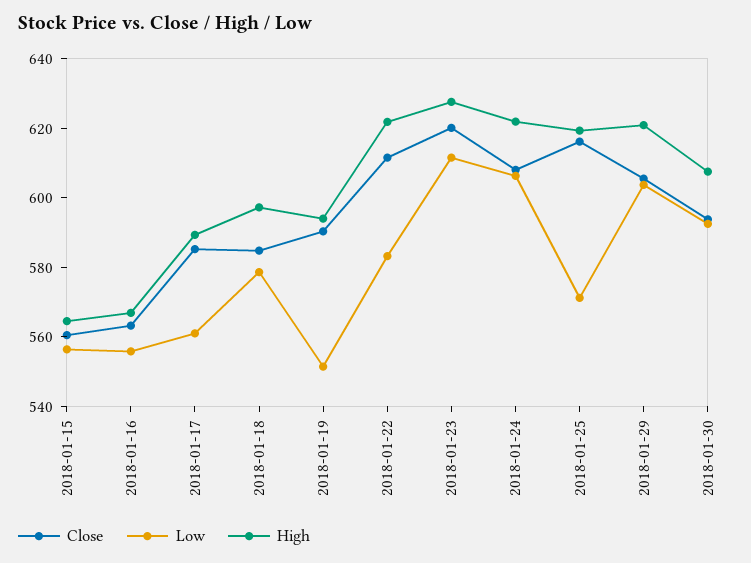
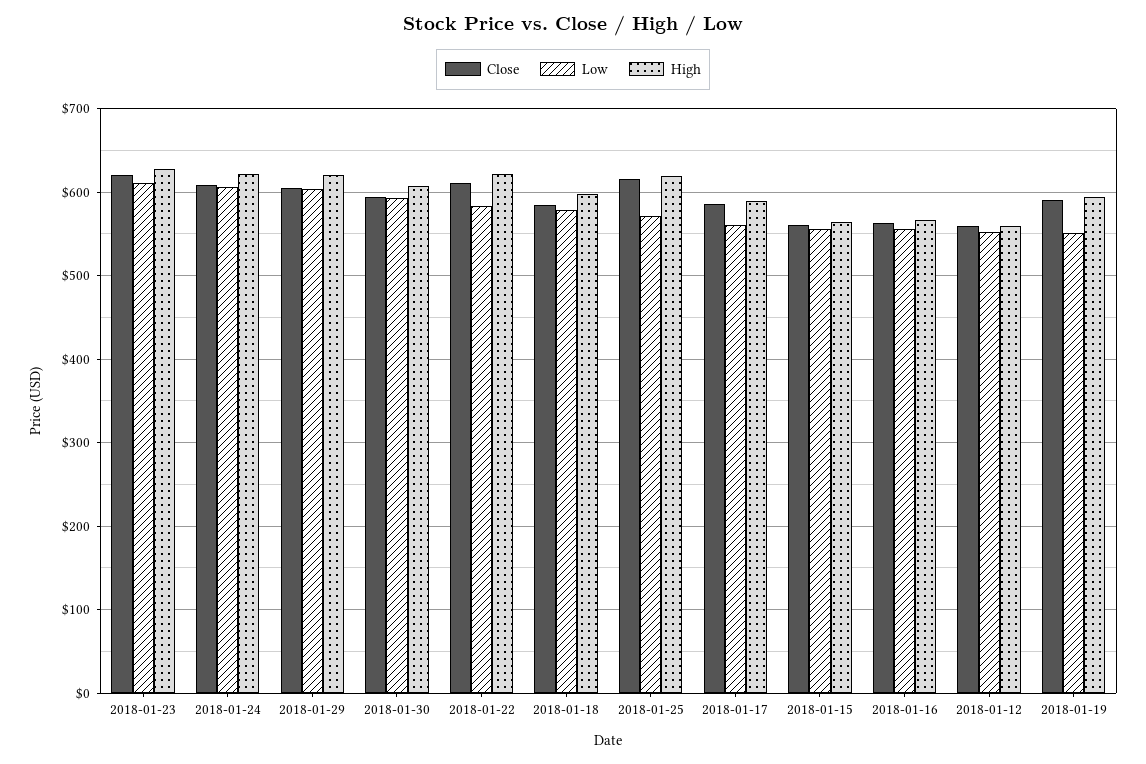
  {
    "Close": {
      "2018-01-15": 560,
      "2018-01-16": 565,
      "2018-01-17": 585,
      "2018-01-18": 585,
      "2018-01-19": 590,
      "2018-01-22": 610,
      "2018-01-23": 620,
      "2018-01-24": 610,
      "2018-01-25": 615,
      "2018-01-29": 605,
-     "2018-01-30": 595
+     "2018-01-30": 595,
+     "2018-01-12": 560
    },
    "Low": {
      "2018-01-15": 555,
      "2018-01-16": 555,
      "2018-01-17": 560,
      "2018-01-18": 580,
      "2018-01-19": 550,
      "2018-01-22": 585,
      "2018-01-23": 610,
      "2018-01-24": 605,
      "2018-01-25": 570,
      "2018-01-29": 605,
-     "2018-01-30": 595
+     "2018-01-30": 595,
+     "2018-01-12": 550
    },
    "High": {
      "2018-01-15": 565,
      "2018-01-16": 565,
      "2018-01-17": 590,
      "2018-01-18": 595,
      "2018-01-19": 595,
      "2018-01-22": 620,
      "2018-01-23": 630,
      "2018-01-24": 620,
      "2018-01-25": 620,
      "2018-01-29": 620,
-     "2018-01-30": 610
+     "2018-01-30": 610,
+     "2018-01-12": 560
    }
  }

